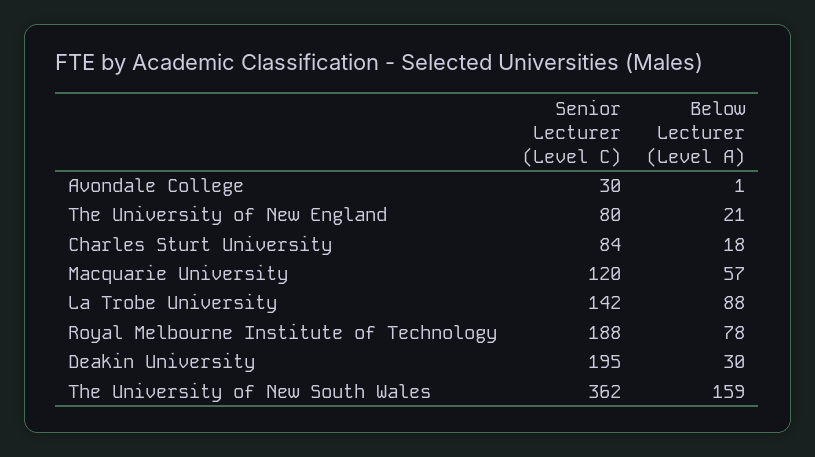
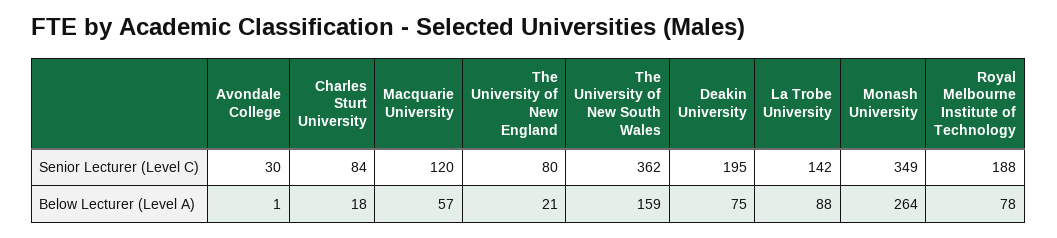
  {
    "Senior Lecturer (Level C)": {
      "Avondale College": 30,
      "The University of New England": 80,
      "Charles Sturt University": 84,
      "Macquarie University": 120,
      "La Trobe University": 142,
      "Royal Melbourne Institute of Technology": 188,
      "Deakin University": 195,
-     "The University of New South Wales": 362
+     "The University of New South Wales": 362,
+     "Monash University": 349
    },
    "Below Lecturer (Level A)": {
      "Avondale College": 1,
      "The University of New England": 21,
      "Charles Sturt University": 18,
      "Macquarie University": 57,
      "La Trobe University": 88,
      "Royal Melbourne Institute of Technology": 78,
-     "Deakin University": 30,
+     "Deakin University": 75,
-     "The University of New South Wales": 159
+     "The University of New South Wales": 159,
+     "Monash University": 264
    }
  }

